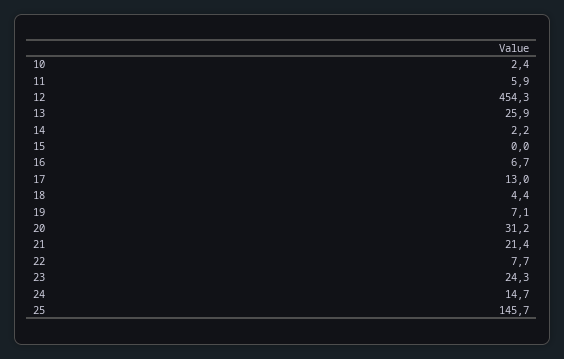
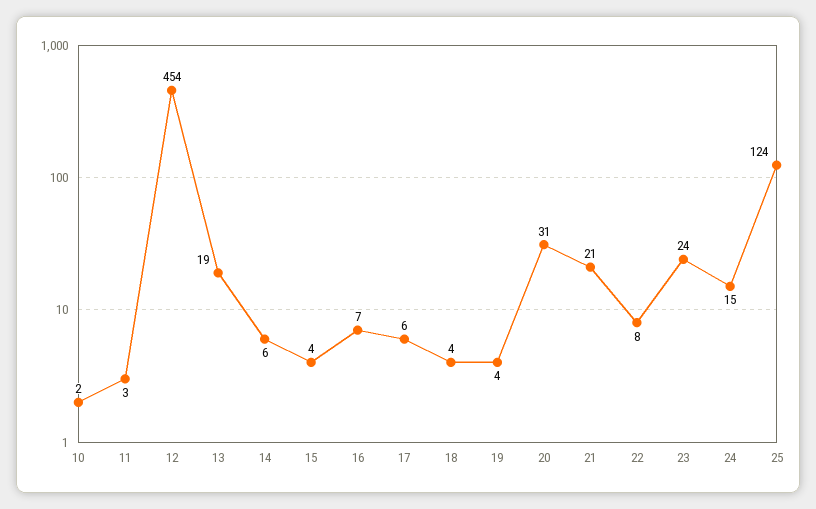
  {
    "10": 2.4,
-   "11": 5.9,
+   "11": 3,
    "12": 454.3,
-   "13": 25.9,
+   "13": 19,
-   "14": 2.2,
+   "14": 6,
-   "15": 0,
+   "15": 4,
    "16": 6.7,
-   "17": 13,
+   "17": 6,
    "18": 4.4,
-   "19": 7.1,
+   "19": 4,
    "20": 31.2,
    "21": 21.4,
    "22": 7.7,
    "23": 24.3,
    "24": 14.7,
-   "25": 145.7
+   "25": 124
  }

